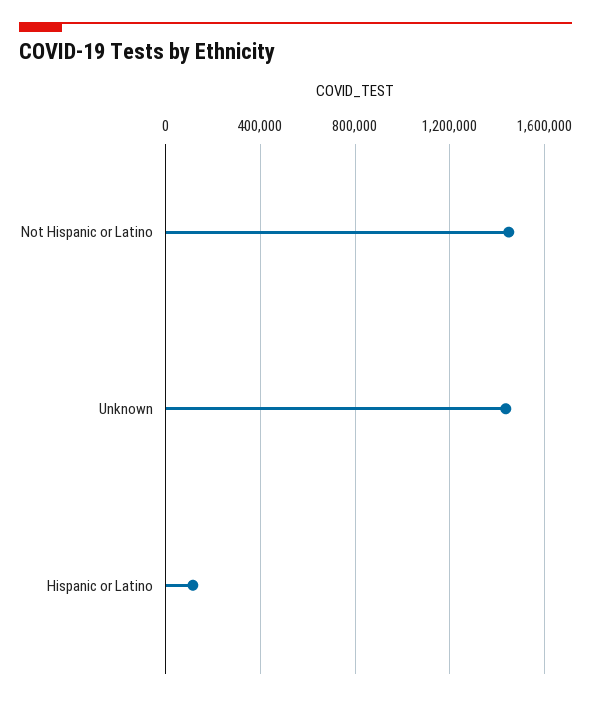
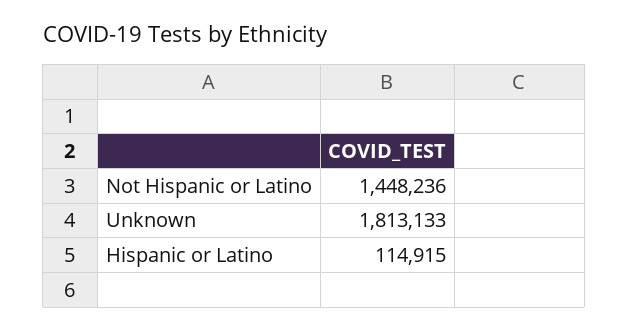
  {
    "Not Hispanic or Latino": 1448236,
-   "Unknown": 1450000,
+   "Unknown": 1813133,
    "Hispanic or Latino": 114915
  }

